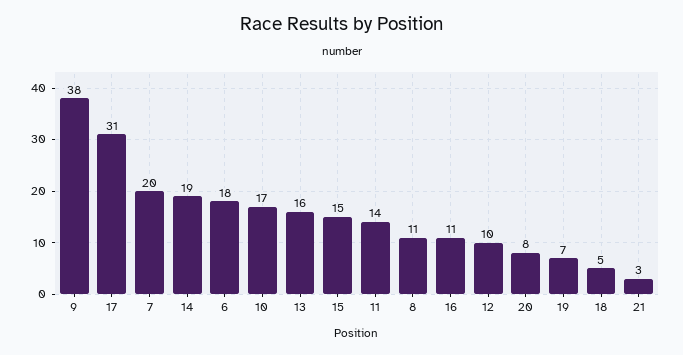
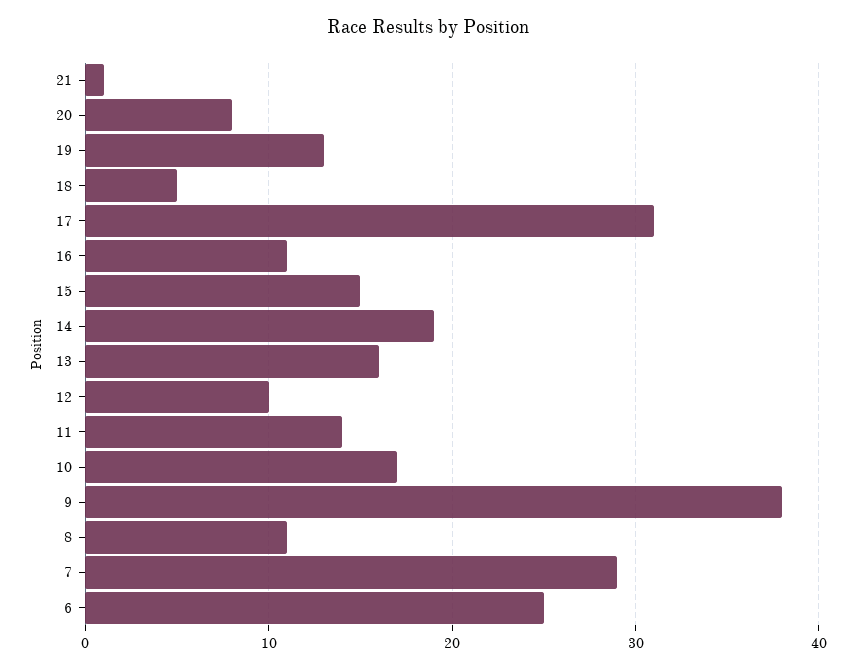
  {
    "9": 38,
    "17": 31,
-   "7": 20,
+   "7": 29,
    "14": 19,
-   "6": 18,
+   "6": 25,
    "10": 17,
    "13": 16,
    "15": 15,
    "11": 14,
    "8": 11,
    "16": 11,
    "12": 10,
    "20": 8,
-   "19": 7,
+   "19": 13,
    "18": 5,
-   "21": 3
+   "21": 1
  }

